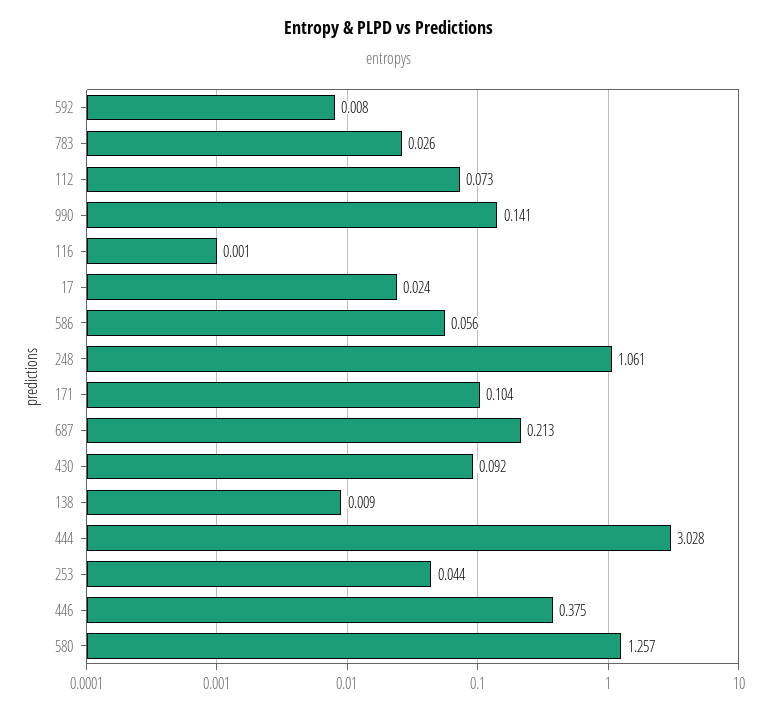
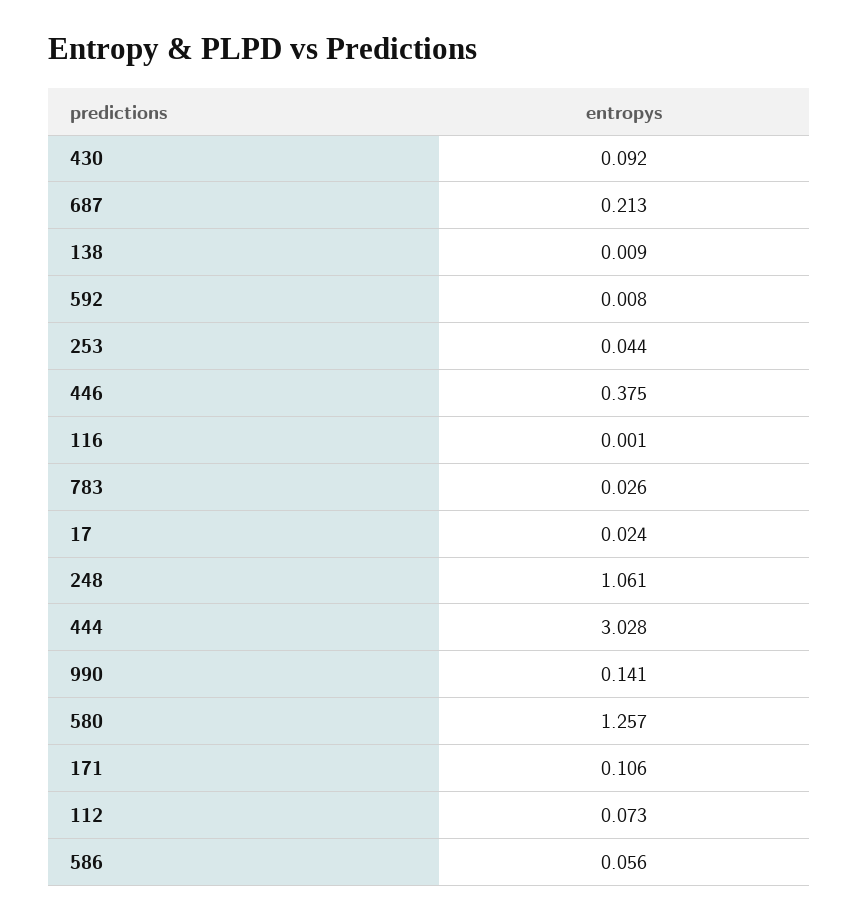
  {
    "592": 0.008,
    "783": 0.026,
    "112": 0.073,
    "990": 0.141,
    "116": 0.001,
    "17": 0.024,
    "586": 0.056,
    "248": 1.061,
-   "171": 0.104,
+   "171": 0.106,
    "687": 0.213,
    "430": 0.092,
    "138": 0.009,
    "444": 3.028,
    "253": 0.044,
    "446": 0.375,
    "580": 1.257
  }

